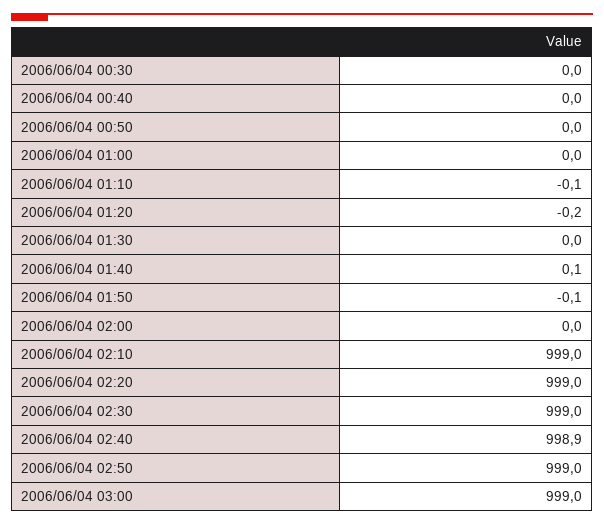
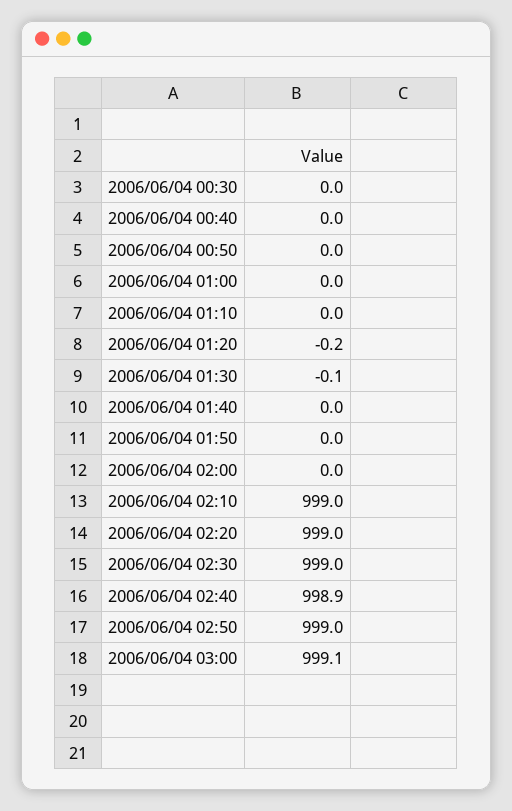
  {
    "2006/06/04 00:30": 0,
    "2006/06/04 00:40": 0,
    "2006/06/04 00:50": 0,
    "2006/06/04 01:00": 0,
-   "2006/06/04 01:10": -0.1,
+   "2006/06/04 01:10": 0,
    "2006/06/04 01:20": -0.2,
-   "2006/06/04 01:30": 0,
+   "2006/06/04 01:30": -0.1,
-   "2006/06/04 01:40": 0.1,
+   "2006/06/04 01:40": 0,
-   "2006/06/04 01:50": -0.1,
+   "2006/06/04 01:50": 0,
    "2006/06/04 02:00": 0,
    "2006/06/04 02:10": 999,
    "2006/06/04 02:20": 999,
    "2006/06/04 02:30": 999,
    "2006/06/04 02:40": 998.9,
    "2006/06/04 02:50": 999,
-   "2006/06/04 03:00": 999
+   "2006/06/04 03:00": 999.1
  }

